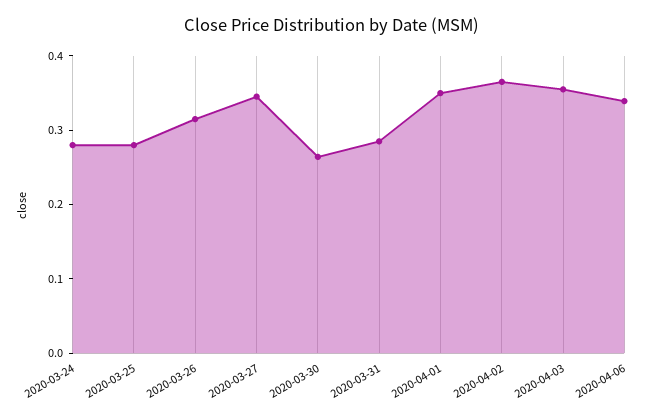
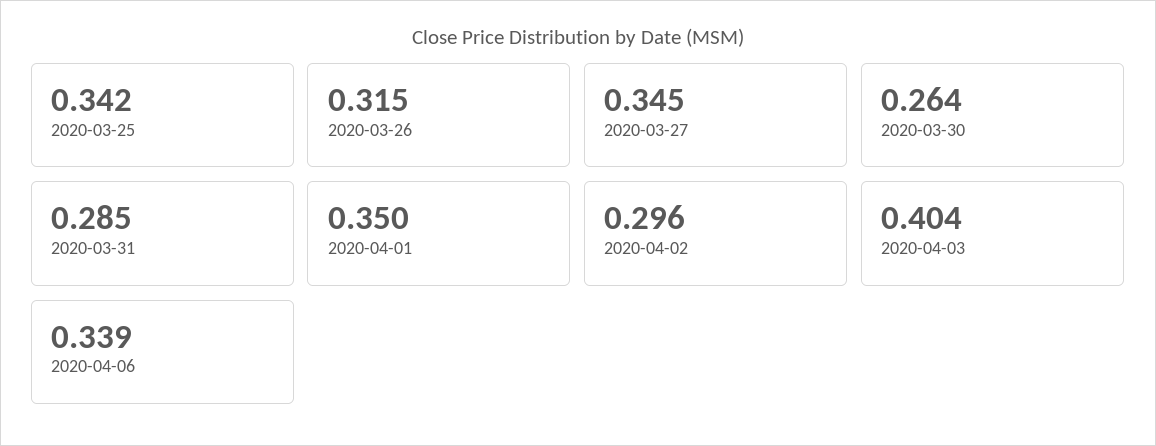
  {
-   "2020-03-24": 0.28,
-   "2020-03-25": 0.28,
+   "2020-03-25": 0.342,
    "2020-03-26": 0.315,
    "2020-03-27": 0.345,
    "2020-03-30": 0.264,
    "2020-03-31": 0.285,
    "2020-04-01": 0.35,
-   "2020-04-02": 0.36,
+   "2020-04-02": 0.296,
-   "2020-04-03": 0.36,
+   "2020-04-03": 0.404,
    "2020-04-06": 0.339
  }

